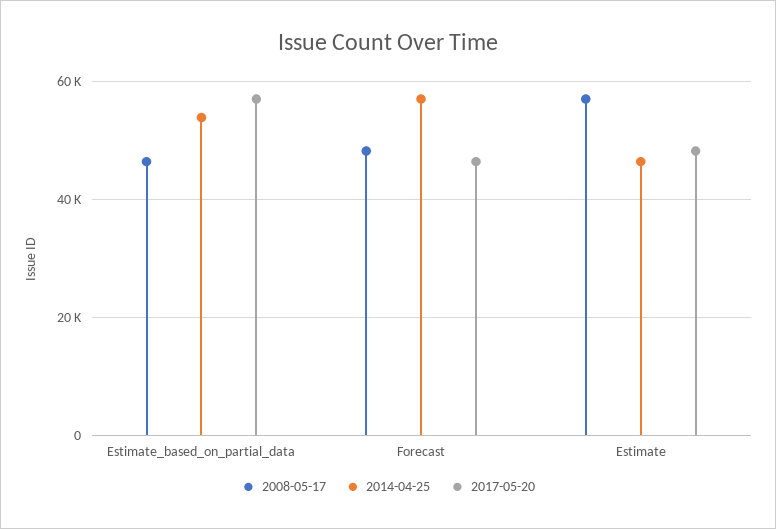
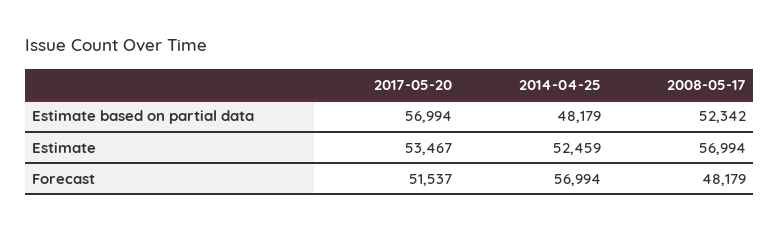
  {
    "2008-05-17": {
-     "Estimate_based_on_partial_data": 46000,
+     "Estimate_based_on_partial_data": 52342,
      "Forecast": 48179,
      "Estimate": 56994
    },
    "2014-04-25": {
-     "Estimate_based_on_partial_data": 54000,
+     "Estimate_based_on_partial_data": 48179,
      "Forecast": 56994,
-     "Estimate": 46000
+     "Estimate": 52459
    },
    "2017-05-20": {
      "Estimate_based_on_partial_data": 56994,
-     "Forecast": 46000,
+     "Forecast": 51537,
-     "Estimate": 48000
+     "Estimate": 53467
    }
  }

